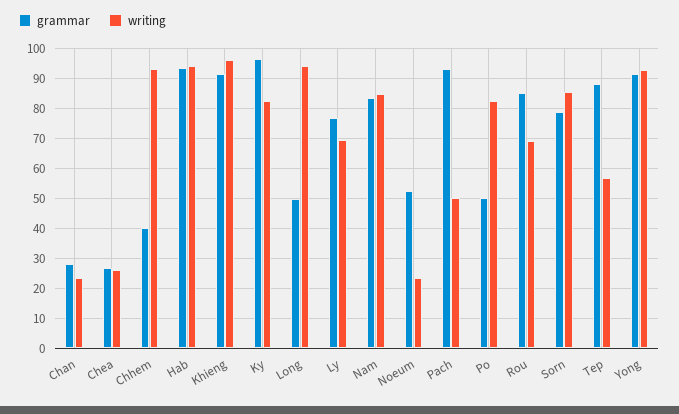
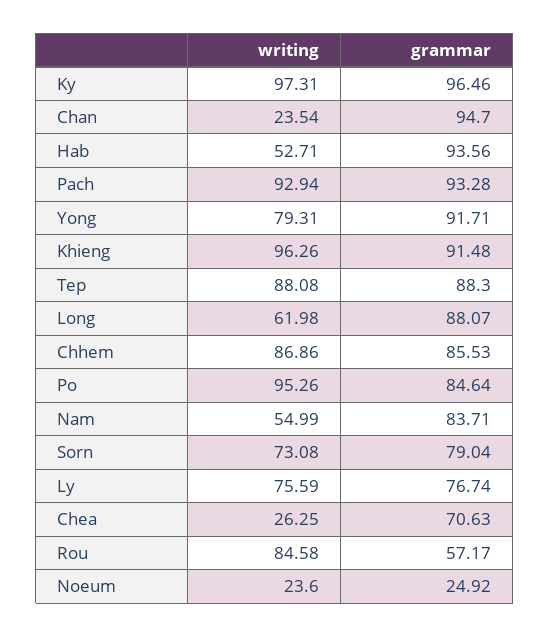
  {
    "grammar": {
-     "Chan": 27.5,
+     "Chan": 94.7,
-     "Chea": 27.5,
+     "Chea": 70.63,
-     "Chhem": 40,
+     "Chhem": 85.53,
      "Hab": 93.56,
      "Khieng": 91.48,
      "Ky": 96.46,
-     "Long": 50,
+     "Long": 88.07,
      "Ly": 76.74,
      "Nam": 83.71,
-     "Noeum": 52.5,
+     "Noeum": 24.92,
      "Pach": 93.28,
-     "Po": 50,
+     "Po": 84.64,
-     "Rou": 85,
+     "Rou": 57.17,
      "Sorn": 79.04,
      "Tep": 88.3,
      "Yong": 91.71
    },
    "writing": {
      "Chan": 23.54,
      "Chea": 26.25,
-     "Chhem": 92.5,
+     "Chhem": 86.86,
-     "Hab": 95,
+     "Hab": 52.71,
      "Khieng": 96.26,
-     "Ky": 82.5,
+     "Ky": 97.31,
-     "Long": 95,
+     "Long": 61.98,
-     "Ly": 70,
+     "Ly": 75.59,
-     "Nam": 85,
+     "Nam": 54.99,
      "Noeum": 23.6,
-     "Pach": 50,
+     "Pach": 92.94,
-     "Po": 82.5,
+     "Po": 95.26,
-     "Rou": 70,
+     "Rou": 84.58,
-     "Sorn": 85,
+     "Sorn": 73.08,
-     "Tep": 57.5,
+     "Tep": 88.08,
-     "Yong": 92.5
+     "Yong": 79.31
    }
  }

